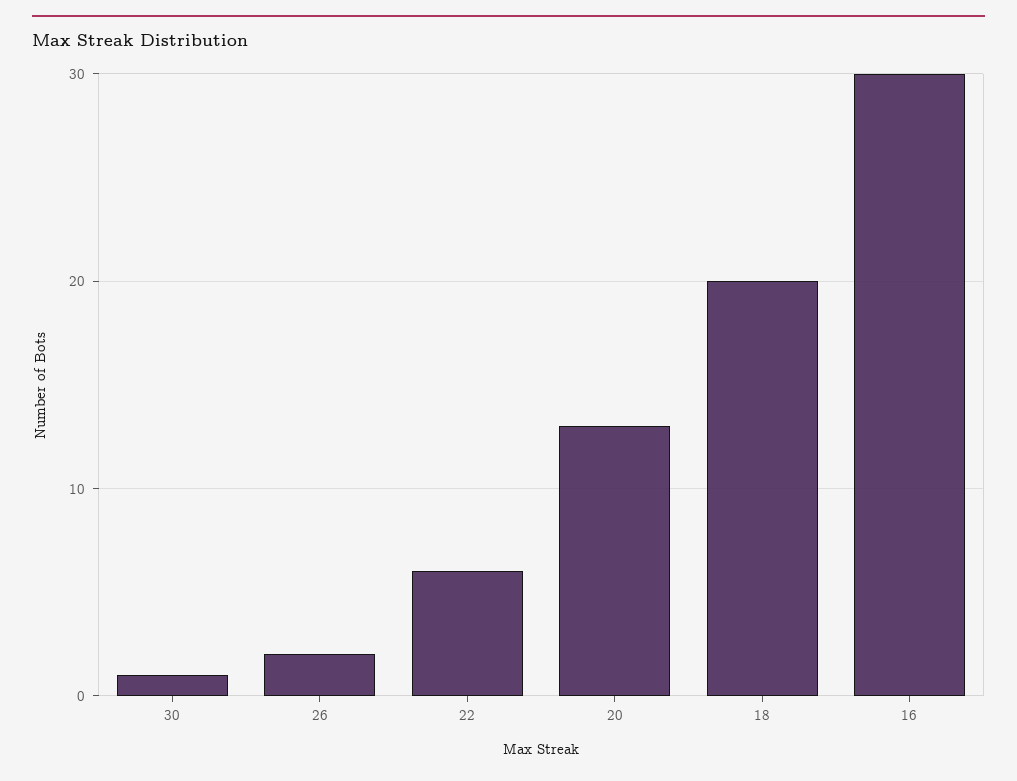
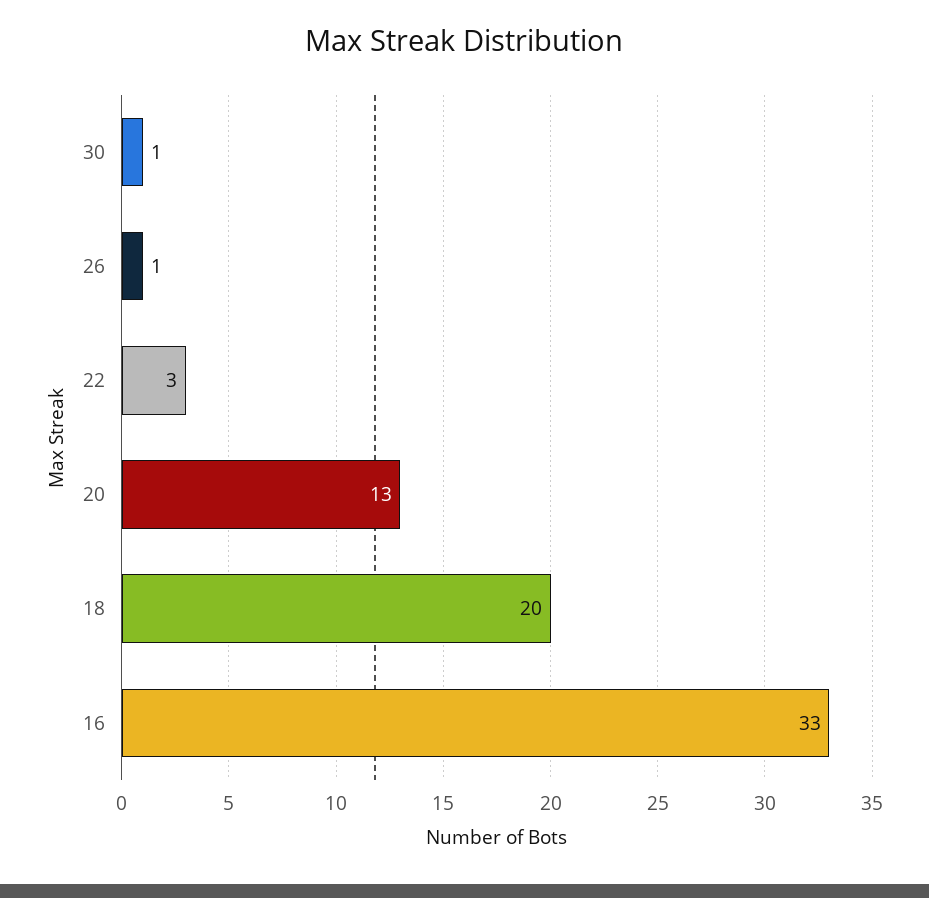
  {
    "30": 1,
-   "26": 2,
+   "26": 1,
-   "22": 6,
+   "22": 3,
    "20": 13,
    "18": 20,
-   "16": 30
+   "16": 33
  }

